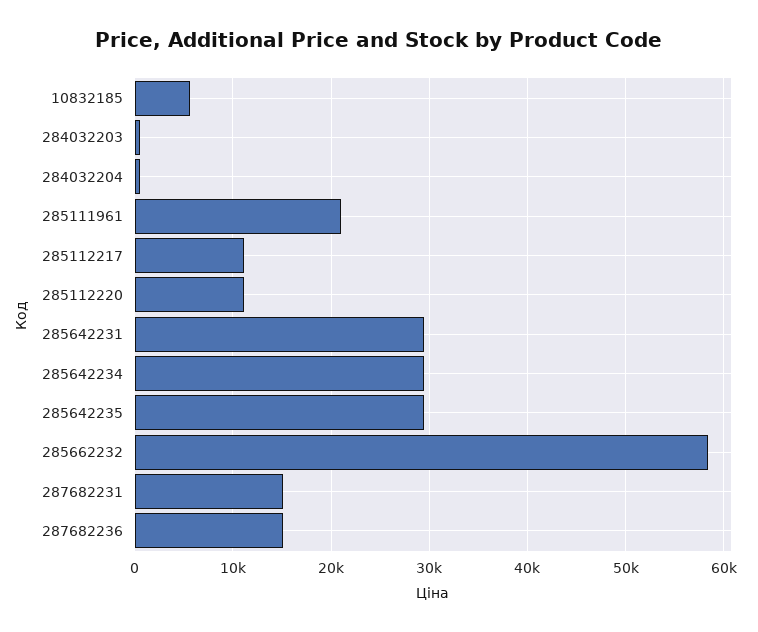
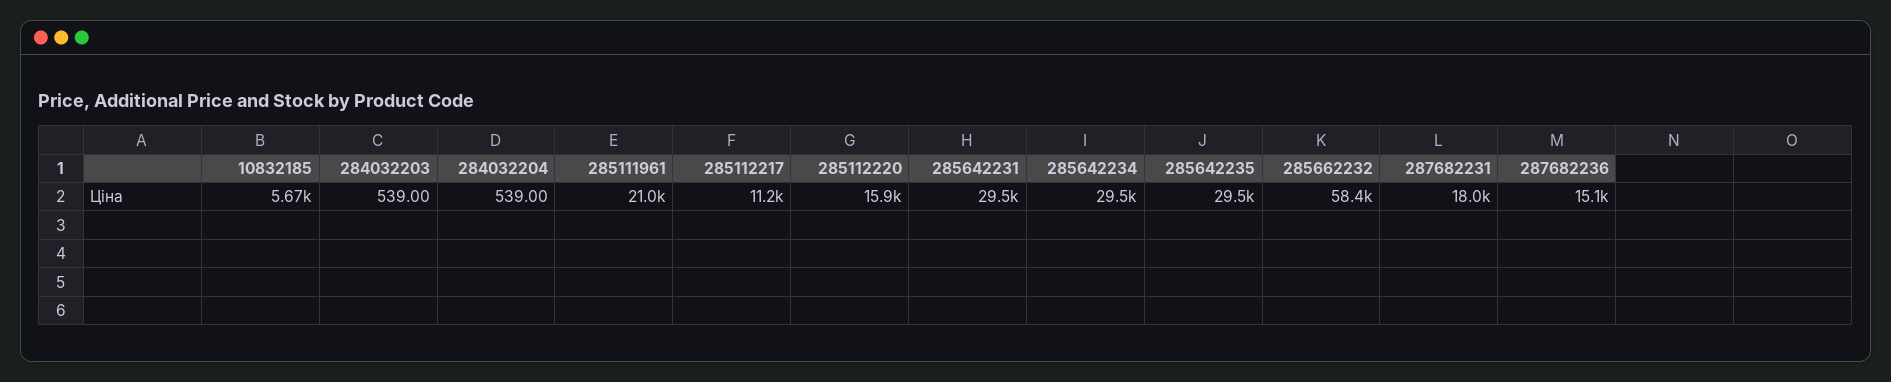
  {
    "10832185": 5670,
    "284032203": 539,
    "284032204": 539,
    "285111961": 21000,
    "285112217": 11200,
-   "285112220": 11000,
+   "285112220": 15900,
    "285642231": 29500,
    "285642234": 29500,
    "285642235": 29500,
    "285662232": 58400,
-   "287682231": 15000,
+   "287682231": 18000,
    "287682236": 15100
  }

